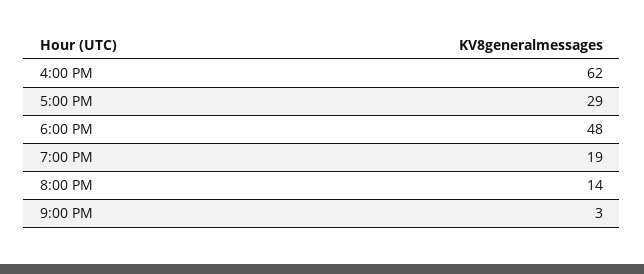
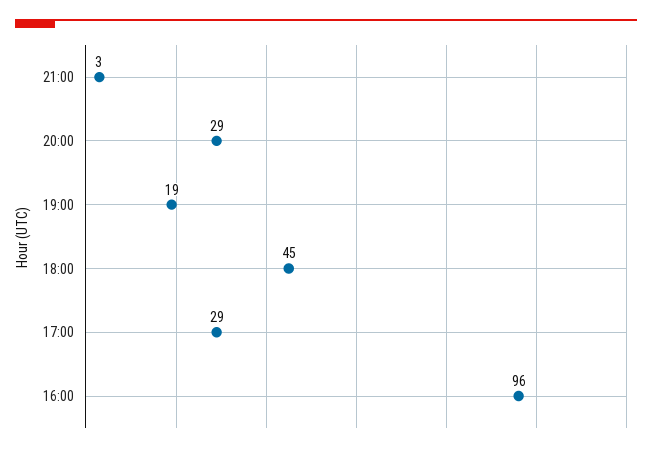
  {
-   "4:00 PM": 62,
+   "4:00 PM": 96,
    "5:00 PM": 29,
-   "6:00 PM": 48,
+   "6:00 PM": 45,
    "7:00 PM": 19,
-   "8:00 PM": 14,
+   "8:00 PM": 29,
    "9:00 PM": 3
  }

